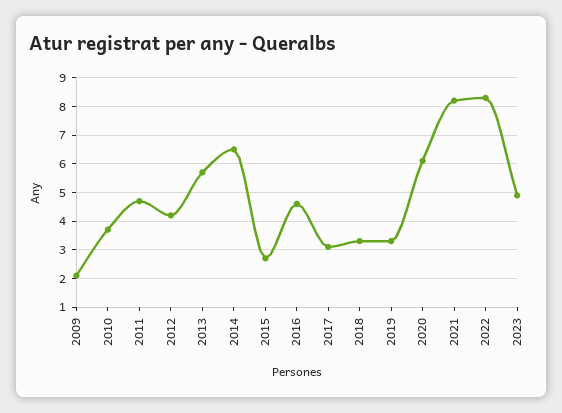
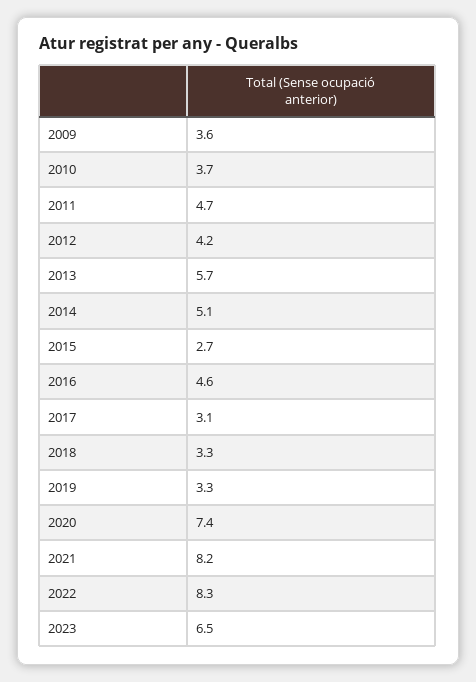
  {
-   "2009": 2,
+   "2009": 3.6,
    "2010": 3.7,
    "2011": 4.7,
    "2012": 4.2,
    "2013": 5.7,
-   "2014": 6.5,
+   "2014": 5.1,
    "2015": 2.7,
    "2016": 4.6,
    "2017": 3.1,
    "2018": 3.3,
    "2019": 3.3,
-   "2020": 6,
+   "2020": 7.4,
    "2021": 8.2,
    "2022": 8.3,
-   "2023": 5
+   "2023": 6.5
  }

